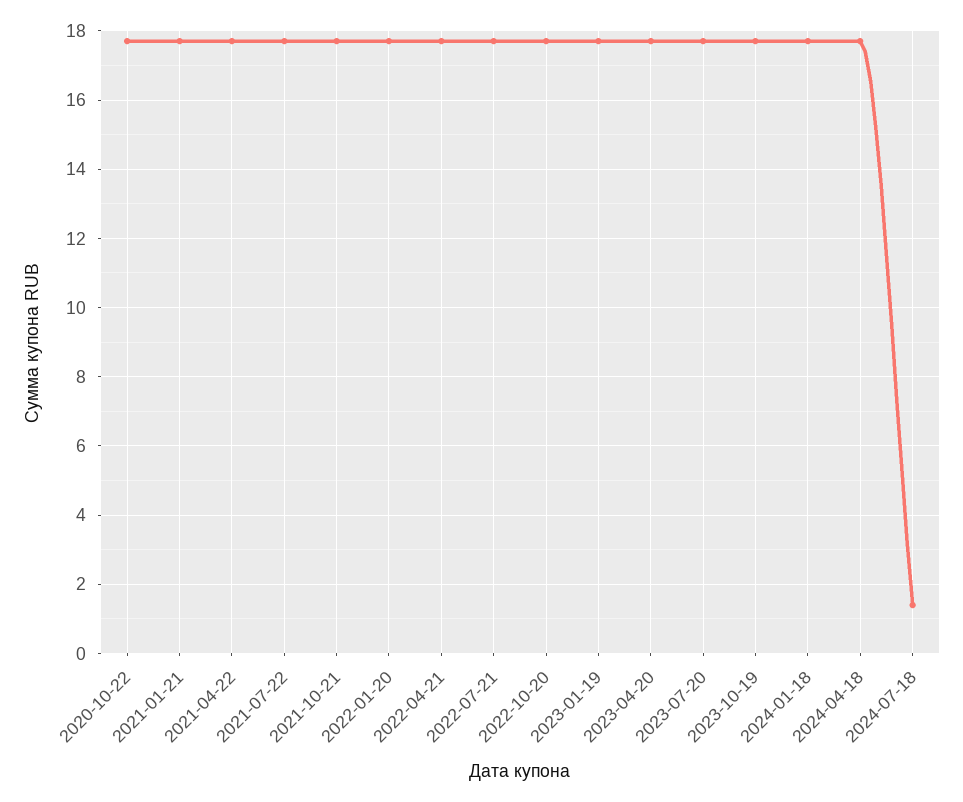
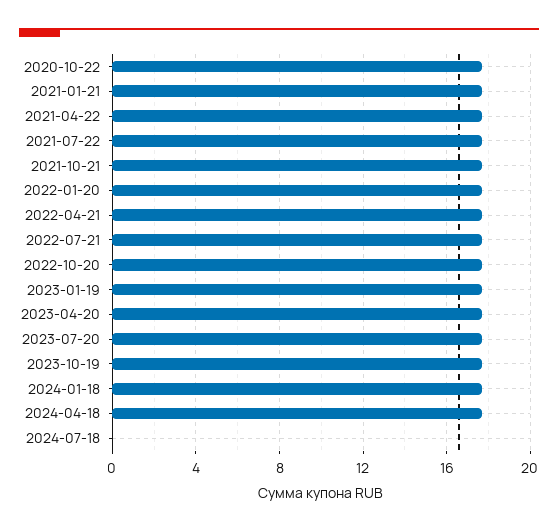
  {
    "2020-10-22": 17.5,
    "2021-01-21": 17.5,
    "2021-04-22": 17.5,
    "2021-07-22": 17.5,
    "2021-10-21": 17.5,
    "2022-01-20": 17.5,
    "2022-04-21": 17.5,
    "2022-07-21": 17.5,
    "2022-10-20": 17.5,
    "2023-01-19": 17.5,
    "2023-04-20": 17.5,
    "2023-07-20": 17.5,
    "2023-10-19": 17.5,
    "2024-01-18": 17.5,
    "2024-04-18": 17.5,
-   "2024-07-18": 1.5
+   "2024-07-18": 0
  }

